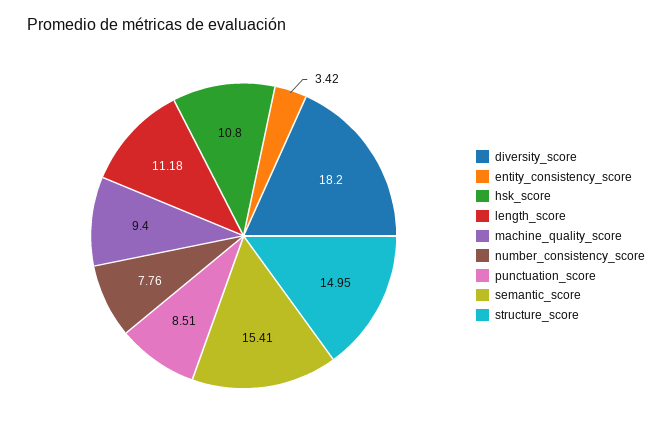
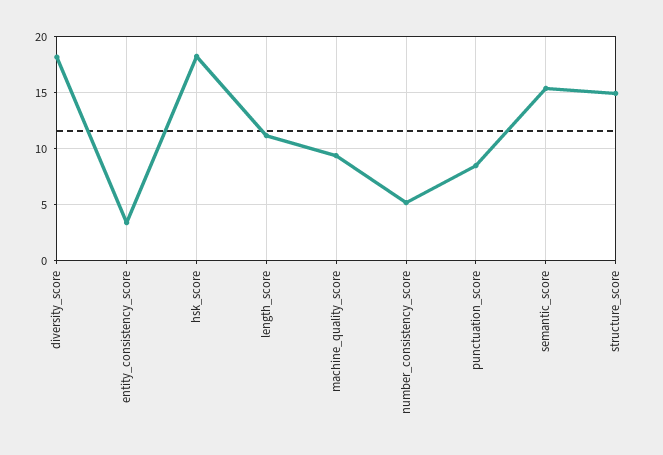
  {
    "diversity_score": 18.2,
    "entity_consistency_score": 3.42,
-   "hsk_score": 10.8,
+   "hsk_score": 18,
    "length_score": 11.18,
    "machine_quality_score": 9.4,
-   "number_consistency_score": 7.76,
+   "number_consistency_score": 5,
    "punctuation_score": 8.51,
    "semantic_score": 15.41,
    "structure_score": 14.95
  }

